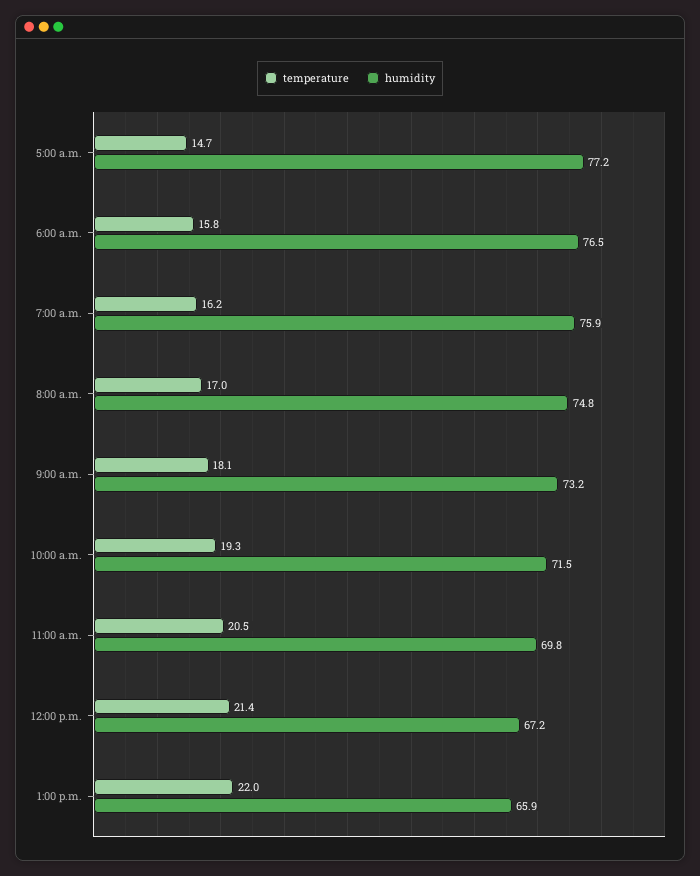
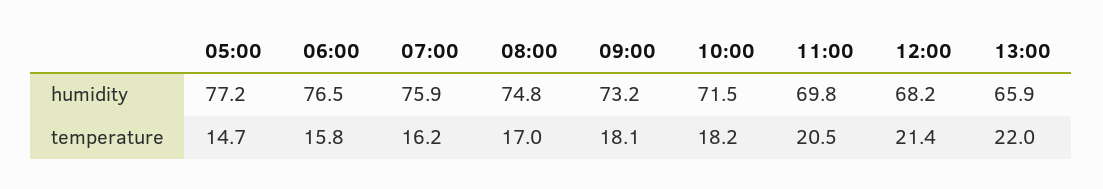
  {
    "temperature": {
      "5:00 a.m.": 14.7,
      "6:00 a.m.": 15.8,
      "7:00 a.m.": 16.2,
      "8:00 a.m.": 17,
      "9:00 a.m.": 18.1,
-     "10:00 a.m.": 19.3,
+     "10:00 a.m.": 18.2,
      "11:00 a.m.": 20.5,
      "12:00 p.m.": 21.4,
      "1:00 p.m.": 22
    },
    "humidity": {
      "5:00 a.m.": 77.2,
      "6:00 a.m.": 76.5,
      "7:00 a.m.": 75.9,
      "8:00 a.m.": 74.8,
      "9:00 a.m.": 73.2,
      "10:00 a.m.": 71.5,
      "11:00 a.m.": 69.8,
-     "12:00 p.m.": 67.2,
+     "12:00 p.m.": 68.2,
      "1:00 p.m.": 65.9
    }
  }

